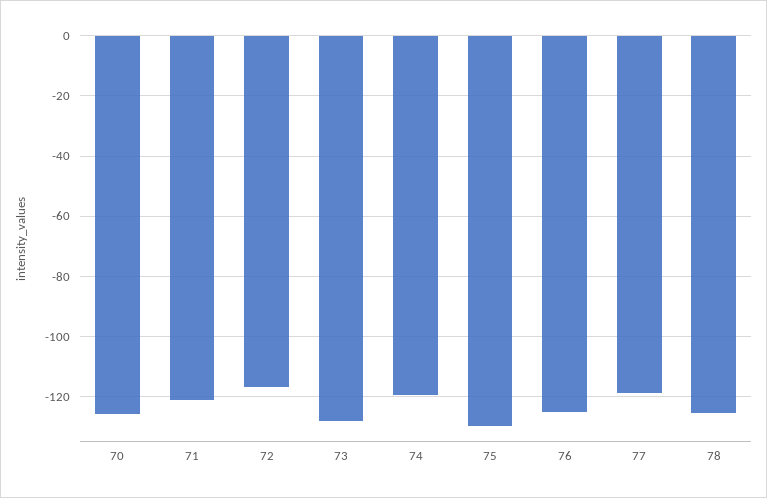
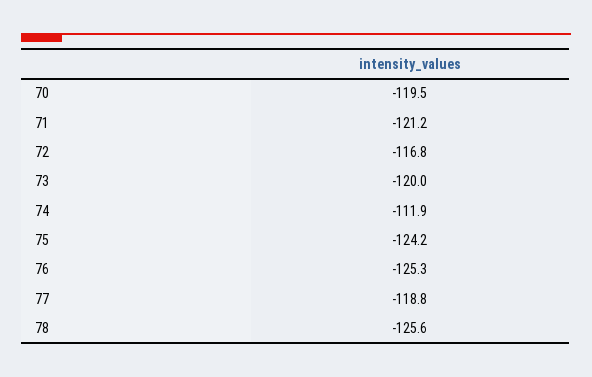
  {
-   "70": -126,
+   "70": -119.5,
    "71": -121.2,
    "72": -116.8,
-   "73": -128,
+   "73": -120,
-   "74": -120,
+   "74": -111.9,
-   "75": -130,
+   "75": -124.2,
    "76": -125.3,
    "77": -118.8,
    "78": -125.6
  }

